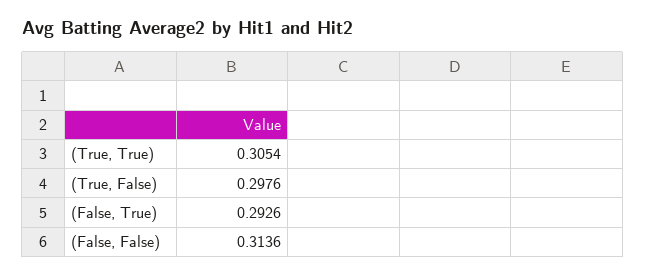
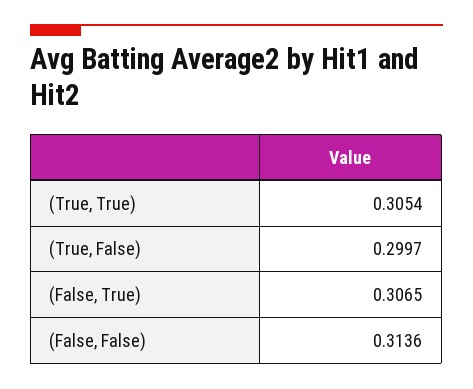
  {
    "(True, True)": 0.3054,
-   "(True, False)": 0.2976,
+   "(True, False)": 0.2997,
-   "(False, True)": 0.2926,
+   "(False, True)": 0.3065,
    "(False, False)": 0.3136
  }

